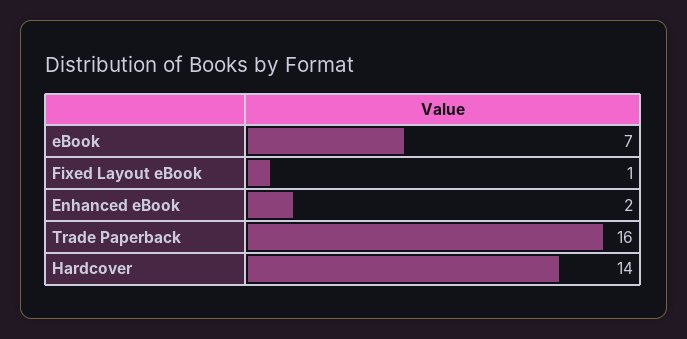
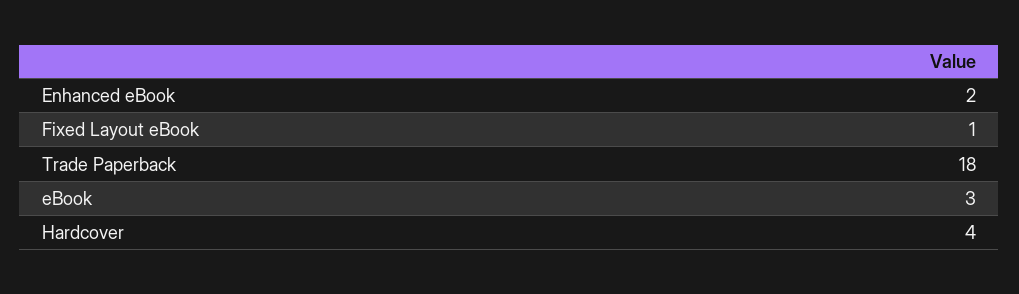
  {
-   "eBook": 7,
+   "eBook": 3,
    "Fixed Layout eBook": 1,
    "Enhanced eBook": 2,
-   "Trade Paperback": 16,
+   "Trade Paperback": 18,
-   "Hardcover": 14
+   "Hardcover": 4
  }

